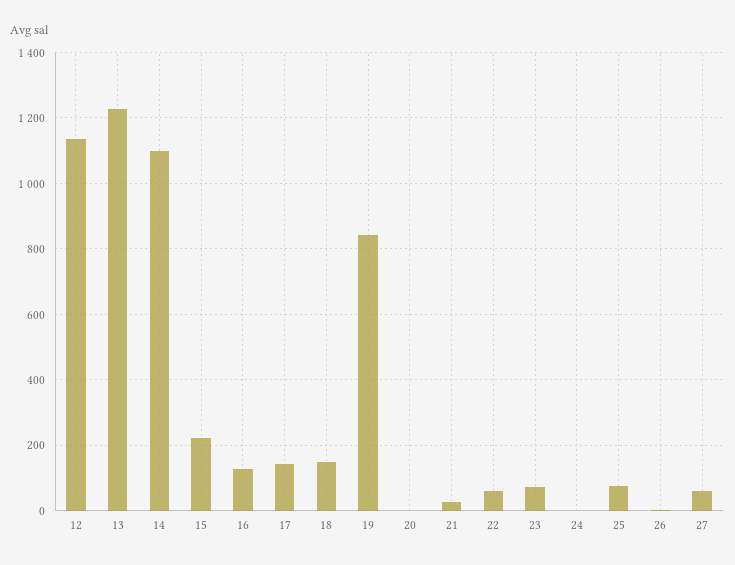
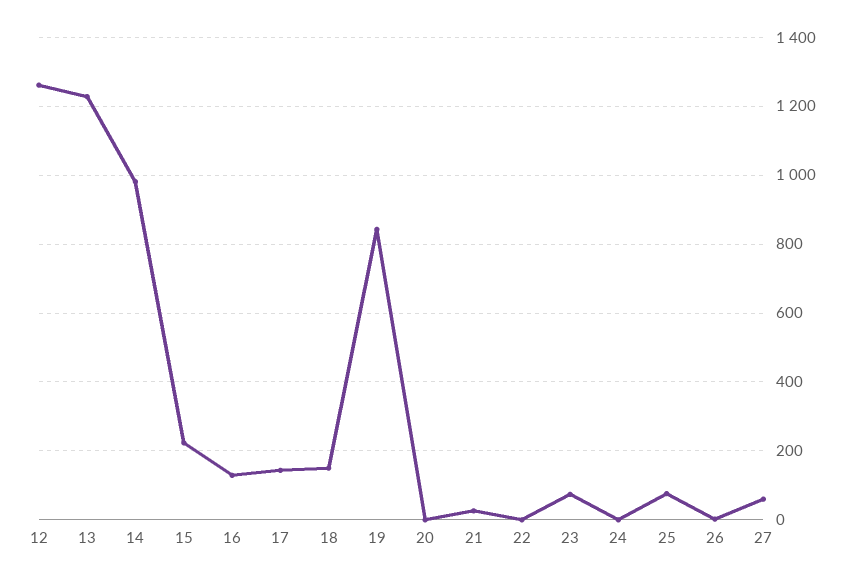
  {
-   "12": 1140,
+   "12": 1260,
    "13": 1220,
-   "14": 1100,
+   "14": 980,
    "15": 220,
    "16": 120,
    "17": 140,
    "18": 160,
    "19": 840,
    "20": 0,
    "21": 20,
-   "22": 60,
+   "22": 0,
    "23": 80,
    "24": 0,
    "25": 80,
    "26": 0,
    "27": 60
  }

